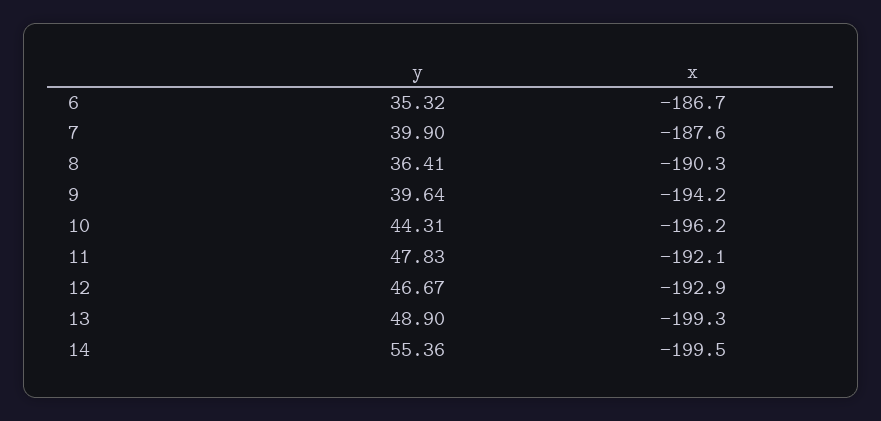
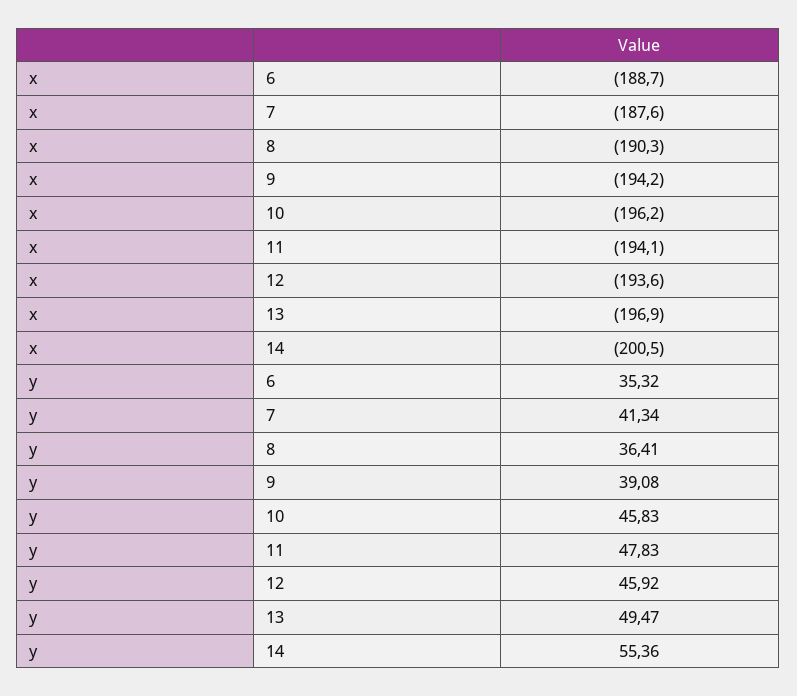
  {
    "y": {
      "6": 35.32,
-     "7": 39.9,
+     "7": 41.34,
      "8": 36.41,
-     "9": 39.64,
+     "9": 39.08,
-     "10": 44.31,
+     "10": 45.83,
      "11": 47.83,
-     "12": 46.67,
+     "12": 45.92,
-     "13": 48.9,
+     "13": 49.47,
      "14": 55.36
    },
    "x": {
-     "6": -186.7,
+     "6": -188.7,
      "7": -187.6,
      "8": -190.3,
      "9": -194.2,
      "10": -196.2,
-     "11": -192.1,
+     "11": -194.1,
-     "12": -192.9,
+     "12": -193.6,
-     "13": -199.3,
+     "13": -196.9,
-     "14": -199.5
+     "14": -200.5
    }
  }

